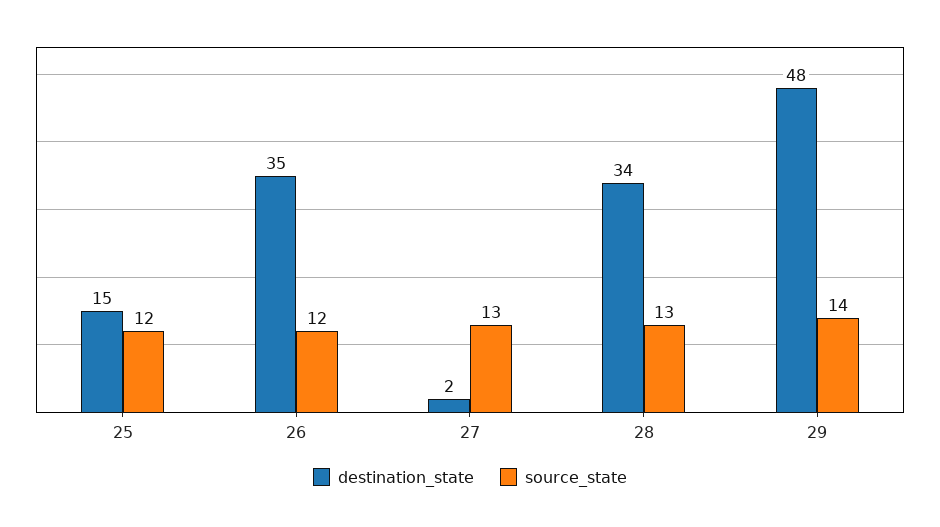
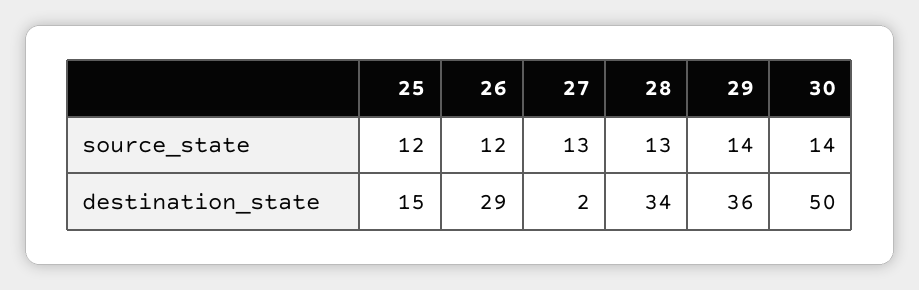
  {
    "destination_state": {
      "25": 15,
-     "26": 35,
+     "26": 29,
      "27": 2,
      "28": 34,
-     "29": 48
+     "29": 36,
+     "30": 50
    },
    "source_state": {
      "25": 12,
      "26": 12,
      "27": 13,
      "28": 13,
-     "29": 14
+     "29": 14,
+     "30": 14
    }
  }

